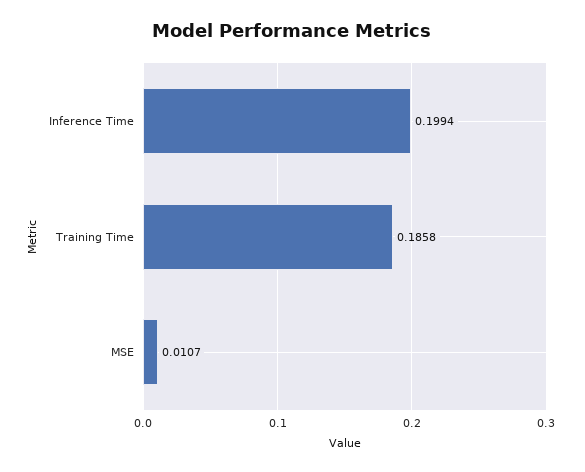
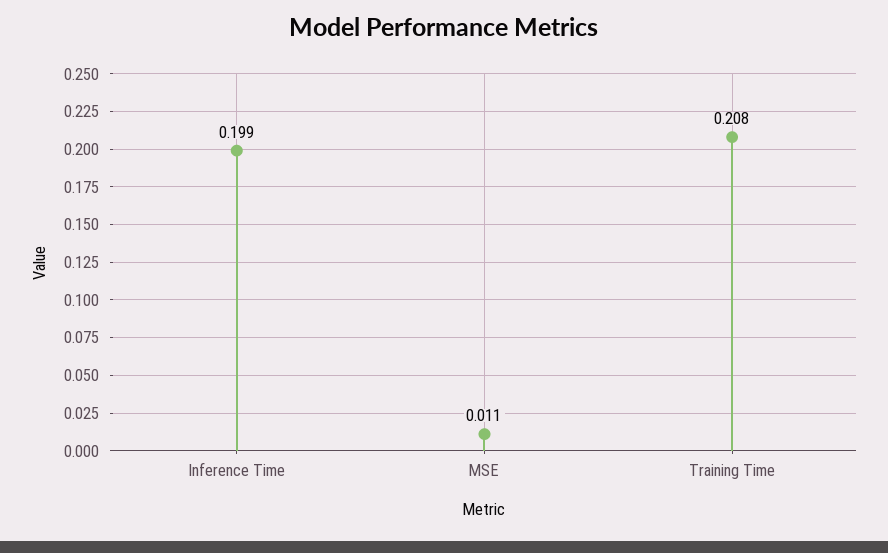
  {
    "Inference Time": 0.1994,
-   "Training Time": 0.1858,
+   "Training Time": 0.208,
    "MSE": 0.0107
  }

